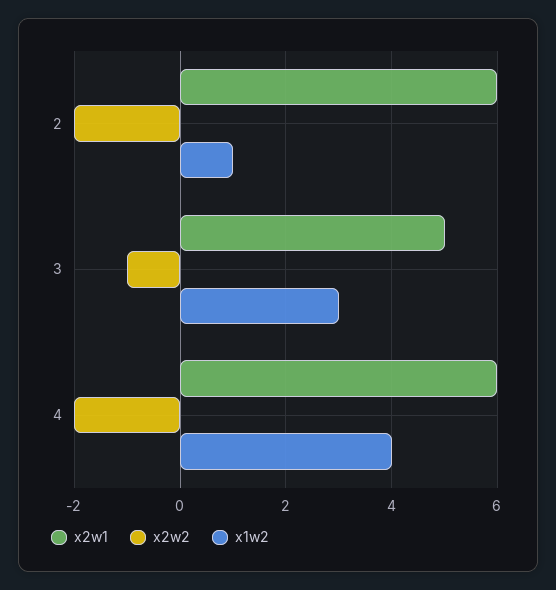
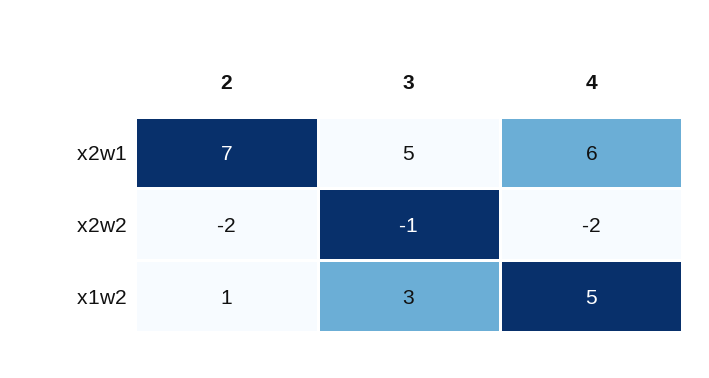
  {
    "x2w1": {
-     "2": 6,
+     "2": 7,
      "3": 5,
      "4": 6
    },
    "x2w2": {
      "2": -2,
      "3": -1,
      "4": -2
    },
    "x1w2": {
      "2": 1,
      "3": 3,
-     "4": 4
+     "4": 5
    }
  }

